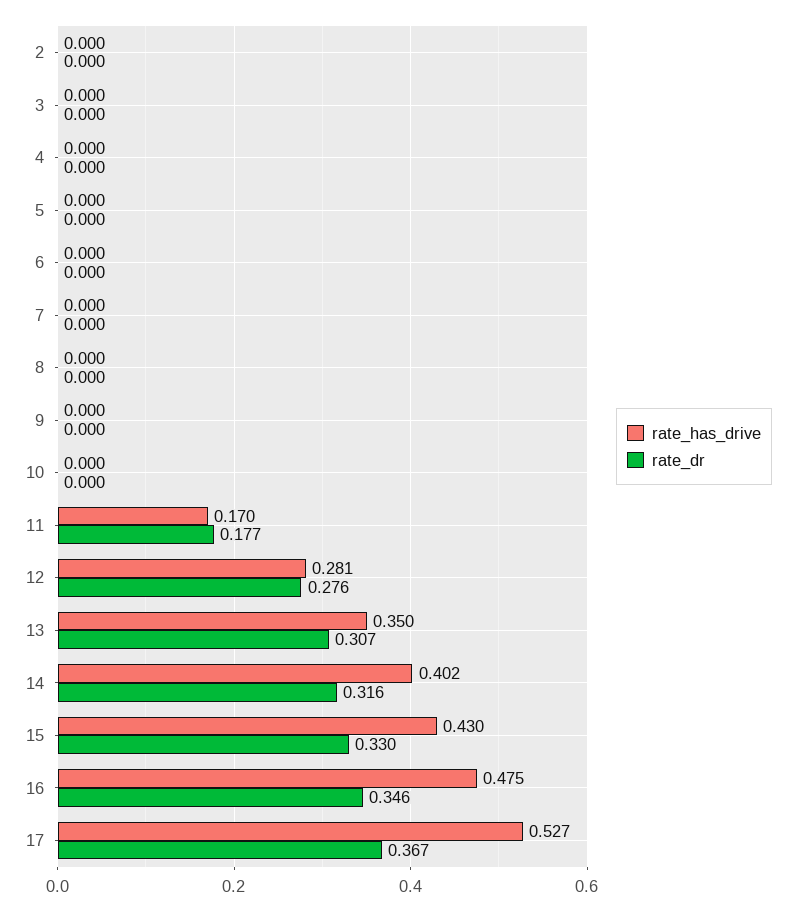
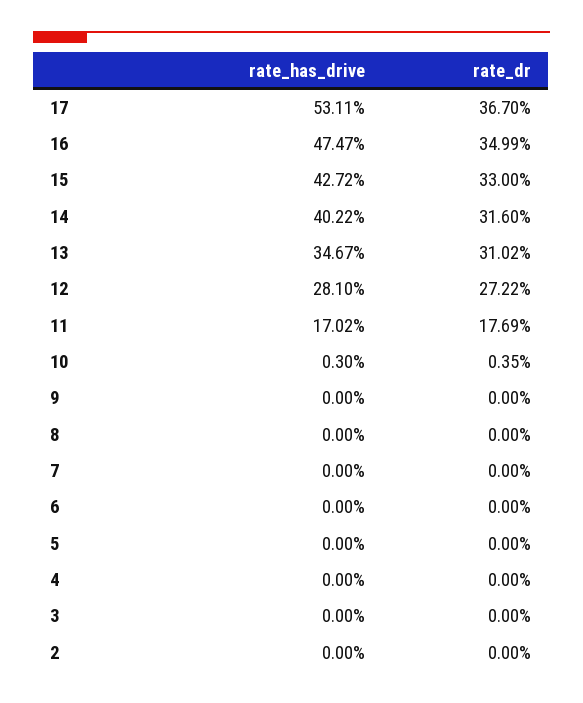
  {
    "rate_has_drive": {
      "2": 0,
      "3": 0,
      "4": 0,
      "5": 0,
      "6": 0,
      "7": 0,
      "8": 0,
      "9": 0,
-     "10": 0,
+     "10": 0.003,
      "11": 0.1702,
      "12": 0.281,
-     "13": 0.35,
+     "13": 0.3467,
      "14": 0.4022,
-     "15": 0.43,
+     "15": 0.4272,
      "16": 0.4747,
-     "17": 0.527
+     "17": 0.5311
    },
    "rate_dr": {
      "2": 0,
      "3": 0,
      "4": 0,
      "5": 0,
      "6": 0,
      "7": 0,
      "8": 0,
      "9": 0,
-     "10": 0,
+     "10": 0.0035,
      "11": 0.1769,
-     "12": 0.276,
+     "12": 0.2722,
-     "13": 0.307,
+     "13": 0.3102,
      "14": 0.316,
      "15": 0.33,
-     "16": 0.346,
+     "16": 0.3499,
      "17": 0.367
    }
  }

